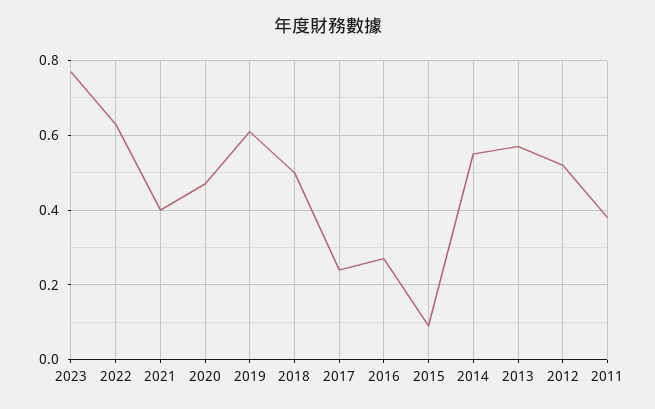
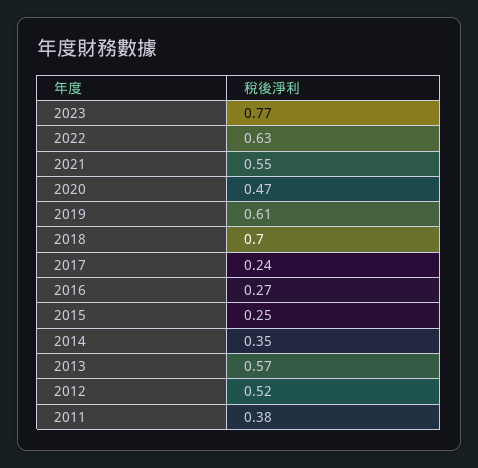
  {
    "2023": 0.77,
    "2022": 0.63,
-   "2021": 0.4,
+   "2021": 0.55,
    "2020": 0.47,
    "2019": 0.61,
-   "2018": 0.5,
+   "2018": 0.7,
    "2017": 0.24,
    "2016": 0.27,
-   "2015": 0.1,
+   "2015": 0.25,
-   "2014": 0.55,
+   "2014": 0.35,
    "2013": 0.57,
    "2012": 0.52,
    "2011": 0.38
  }

